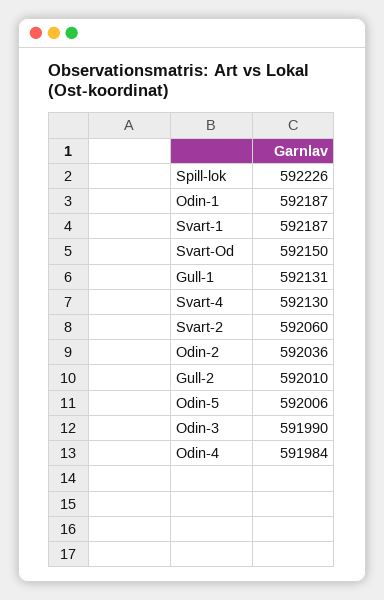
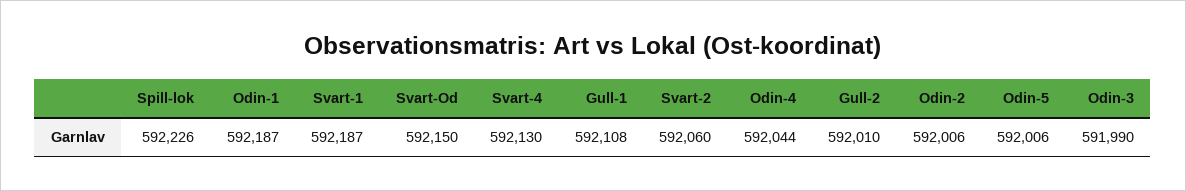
  {
    "Spill-lok": 592226,
    "Odin-1": 592187,
    "Svart-1": 592187,
    "Svart-Od": 592150,
-   "Gull-1": 592131,
+   "Gull-1": 592108,
    "Svart-4": 592130,
    "Svart-2": 592060,
-   "Odin-2": 592036,
+   "Odin-2": 592006,
    "Gull-2": 592010,
    "Odin-5": 592006,
    "Odin-3": 591990,
-   "Odin-4": 591984
+   "Odin-4": 592044
  }

